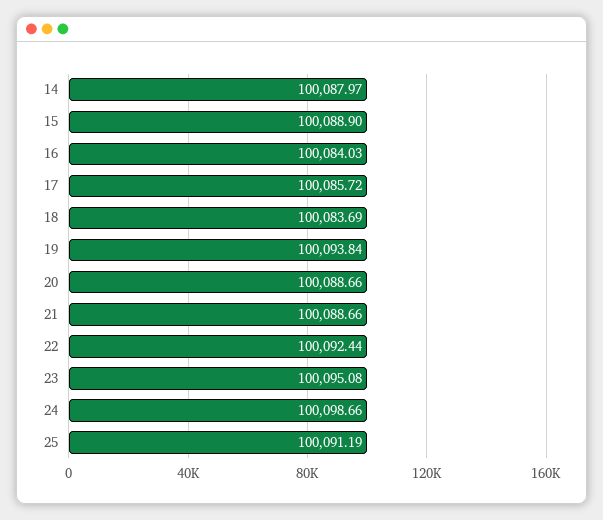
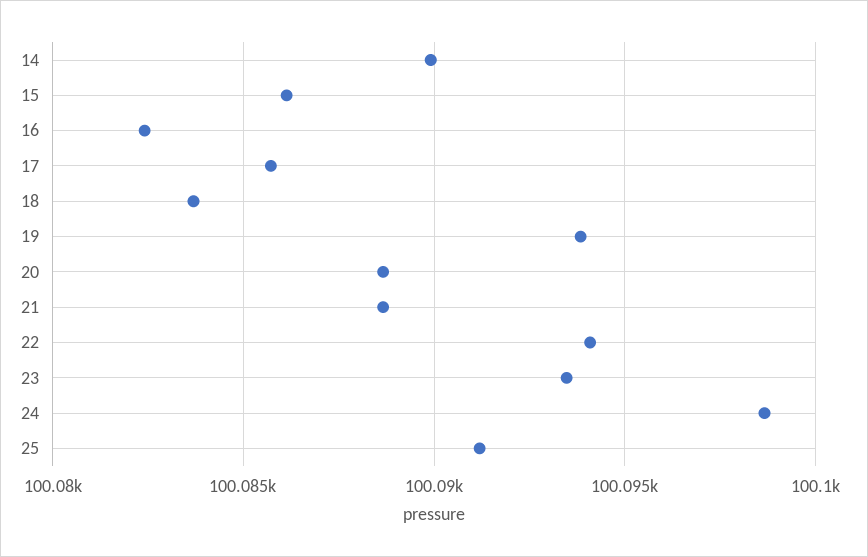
  {
-   "14": 100087.97,
+   "14": 100090,
-   "15": 100088.9,
+   "15": 100086,
-   "16": 100084.03,
+   "16": 100082.5,
    "17": 100085.72,
    "18": 100083.69,
    "19": 100093.84,
    "20": 100088.66,
    "21": 100088.66,
-   "22": 100092.44,
+   "22": 100094,
-   "23": 100095.08,
+   "23": 100093.5,
    "24": 100098.66,
    "25": 100091.19
  }

